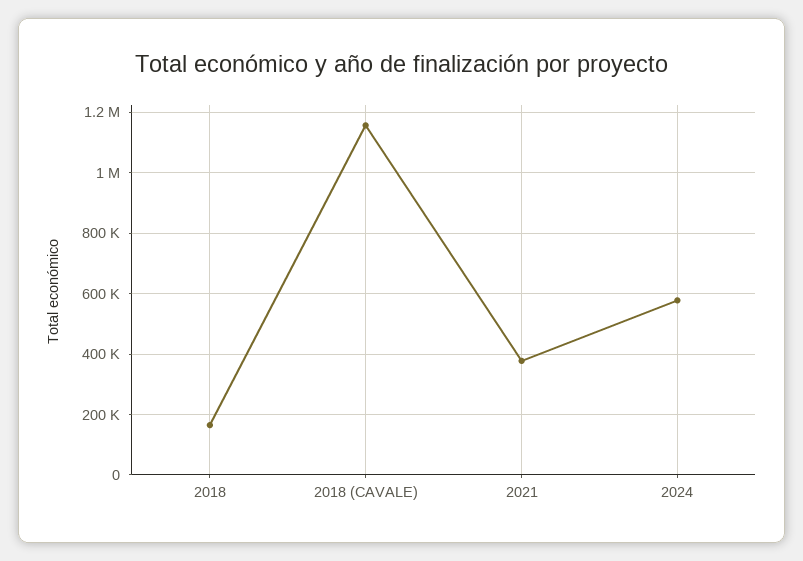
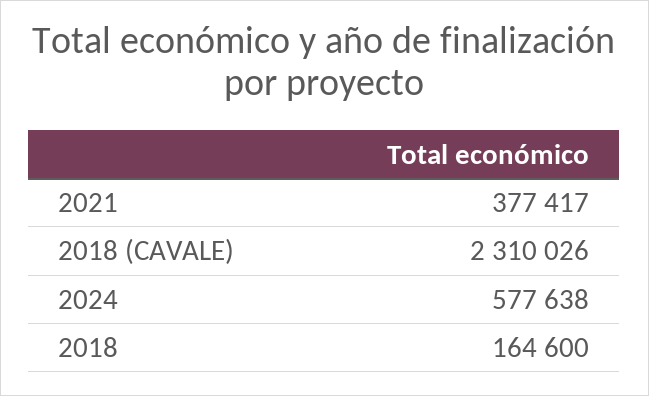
  {
    "2018": 164600,
-   "2018 (CAVALE)": 1160000,
+   "2018 (CAVALE)": 2310026,
    "2021": 377417,
    "2024": 577638
  }

